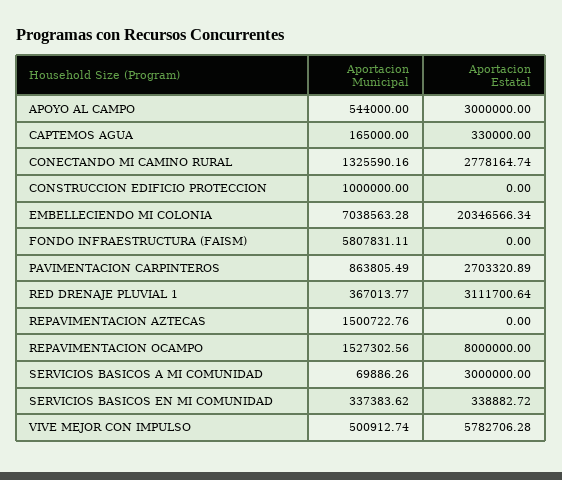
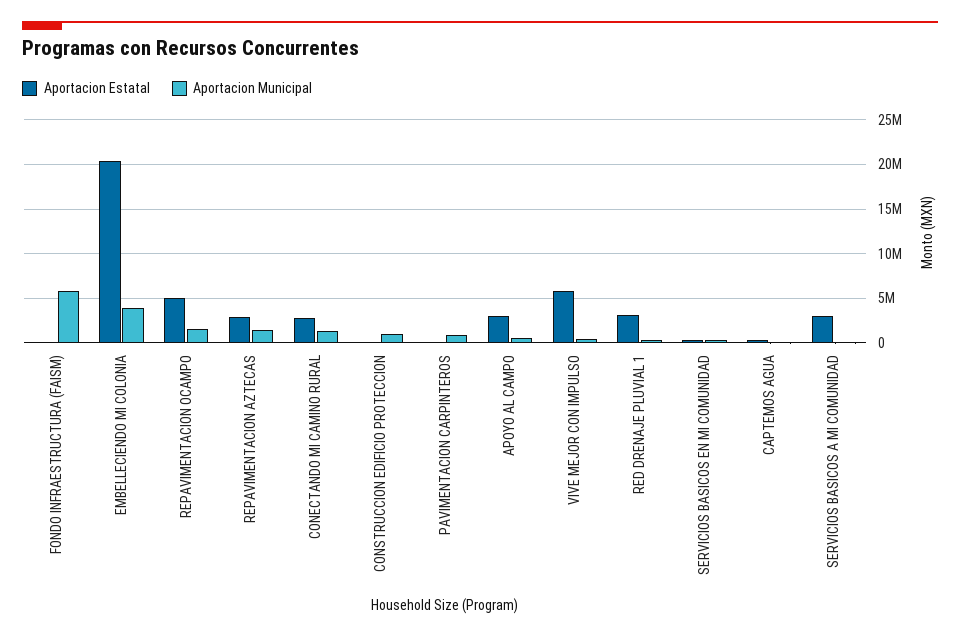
  {
    "Aportacion Municipal": {
      "APOYO AL CAMPO": 544000,
      "CAPTEMOS AGUA": 165000,
      "CONECTANDO MI CAMINO RURAL": 1325590.16,
      "CONSTRUCCION EDIFICIO PROTECCION": 1000000,
-     "EMBELLECIENDO MI COLONIA": 7038563.28,
+     "EMBELLECIENDO MI COLONIA": 4000000,
      "FONDO INFRAESTRUCTURA (FAISM)": 5807831.11,
      "PAVIMENTACION CARPINTEROS": 863805.49,
      "RED DRENAJE PLUVIAL 1": 367013.77,
      "REPAVIMENTACION AZTECAS": 1500722.76,
      "REPAVIMENTACION OCAMPO": 1527302.56,
      "SERVICIOS BASICOS A MI COMUNIDAD": 69886.26,
      "SERVICIOS BASICOS EN MI COMUNIDAD": 337383.62,
      "VIVE MEJOR CON IMPULSO": 500912.74
    },
    "Aportacion Estatal": {
      "APOYO AL CAMPO": 3000000,
      "CAPTEMOS AGUA": 330000,
      "CONECTANDO MI CAMINO RURAL": 2778164.74,
      "CONSTRUCCION EDIFICIO PROTECCION": 0,
      "EMBELLECIENDO MI COLONIA": 20346566.34,
      "FONDO INFRAESTRUCTURA (FAISM)": 0,
-     "PAVIMENTACION CARPINTEROS": 2703320.89,
+     "PAVIMENTACION CARPINTEROS": 0,
      "RED DRENAJE PLUVIAL 1": 3111700.64,
-     "REPAVIMENTACION AZTECAS": 0,
+     "REPAVIMENTACION AZTECAS": 3000000,
-     "REPAVIMENTACION OCAMPO": 8000000,
+     "REPAVIMENTACION OCAMPO": 5000000,
      "SERVICIOS BASICOS A MI COMUNIDAD": 3000000,
      "SERVICIOS BASICOS EN MI COMUNIDAD": 338882.72,
      "VIVE MEJOR CON IMPULSO": 5782706.28
    }
  }

